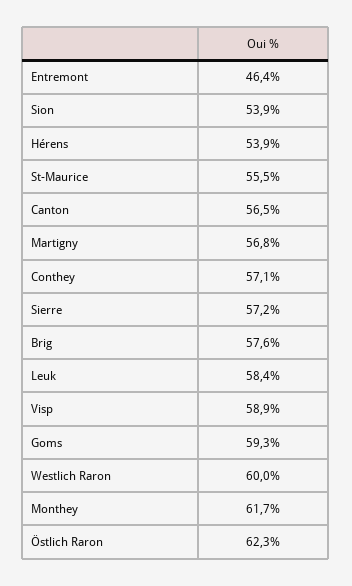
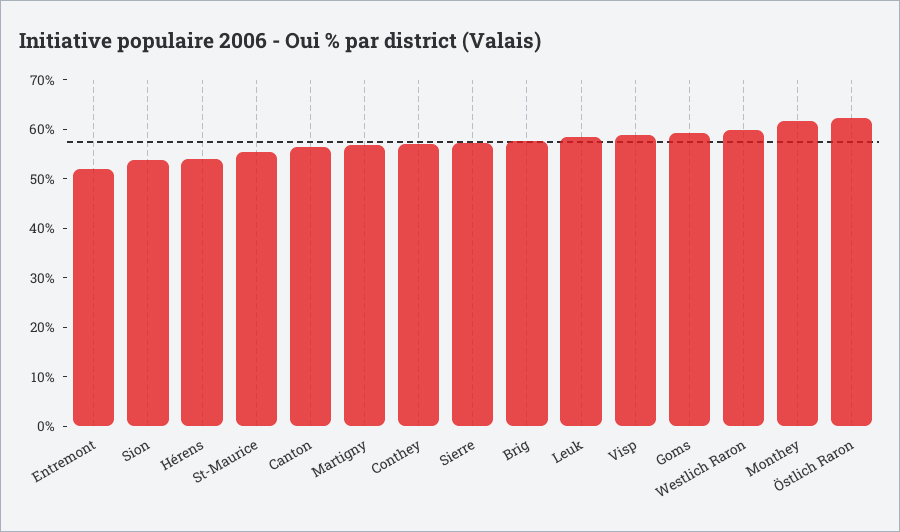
  {
-   "Entremont": 46.4,
+   "Entremont": 52,
    "Sion": 53.9,
    "Hérens": 53.9,
    "St-Maurice": 55.5,
    "Canton": 56.5,
    "Martigny": 56.8,
    "Conthey": 57.1,
    "Sierre": 57.2,
    "Brig": 57.6,
    "Leuk": 58.4,
    "Visp": 58.9,
    "Goms": 59.3,
    "Westlich Raron": 60,
    "Monthey": 61.7,
    "Östlich Raron": 62.3
  }

